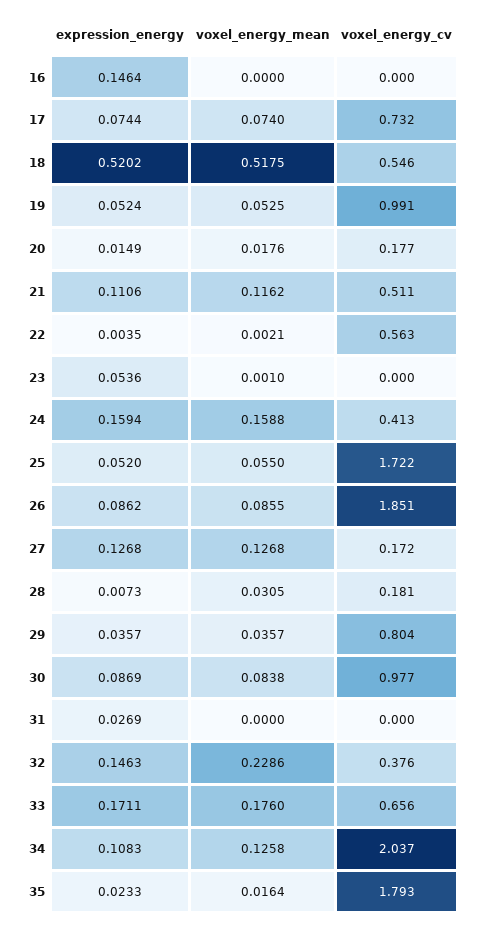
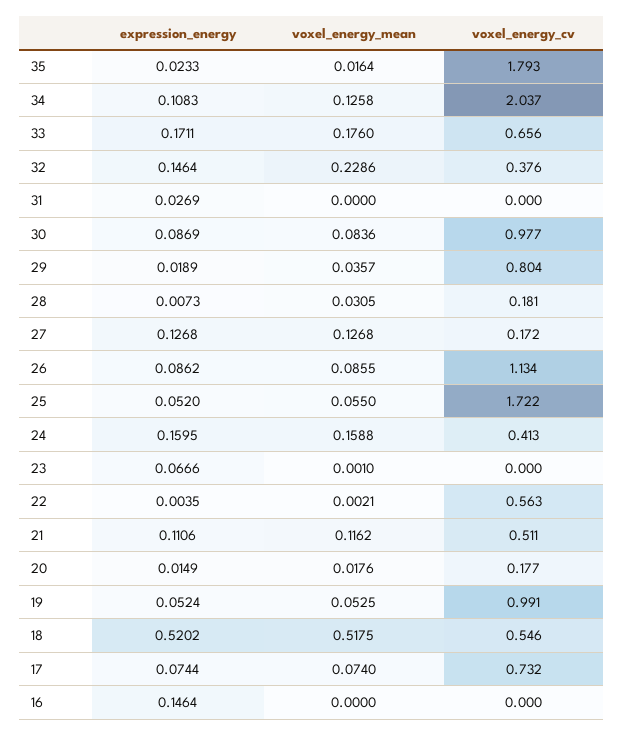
  {
    "expression_energy": {
      "16": 0.1464,
      "17": 0.0744,
      "18": 0.5202,
      "19": 0.0524,
      "20": 0.0149,
      "21": 0.1106,
      "22": 0.0035,
-     "23": 0.0536,
+     "23": 0.0666,
-     "24": 0.1594,
+     "24": 0.1595,
      "25": 0.052,
      "26": 0.0862,
      "27": 0.1268,
      "28": 0.0073,
-     "29": 0.0357,
+     "29": 0.0189,
      "30": 0.0869,
      "31": 0.0269,
-     "32": 0.1463,
+     "32": 0.1464,
      "33": 0.1711,
      "34": 0.1083,
      "35": 0.0233
    },
    "voxel_energy_mean": {
      "16": 0,
      "17": 0.074,
      "18": 0.5175,
      "19": 0.0525,
      "20": 0.0176,
      "21": 0.1162,
      "22": 0.0021,
      "23": 0.001,
      "24": 0.1588,
      "25": 0.055,
      "26": 0.0855,
      "27": 0.1268,
      "28": 0.0305,
      "29": 0.0357,
-     "30": 0.0838,
+     "30": 0.0836,
      "31": 0,
      "32": 0.2286,
      "33": 0.176,
      "34": 0.1258,
      "35": 0.0164
    },
    "voxel_energy_cv": {
      "16": 0,
      "17": 0.732,
      "18": 0.546,
      "19": 0.991,
      "20": 0.177,
      "21": 0.511,
      "22": 0.563,
      "23": 0,
      "24": 0.413,
      "25": 1.722,
-     "26": 1.851,
+     "26": 1.134,
      "27": 0.172,
      "28": 0.181,
      "29": 0.804,
      "30": 0.977,
      "31": 0,
      "32": 0.376,
      "33": 0.656,
      "34": 2.037,
      "35": 1.793
    }
  }

